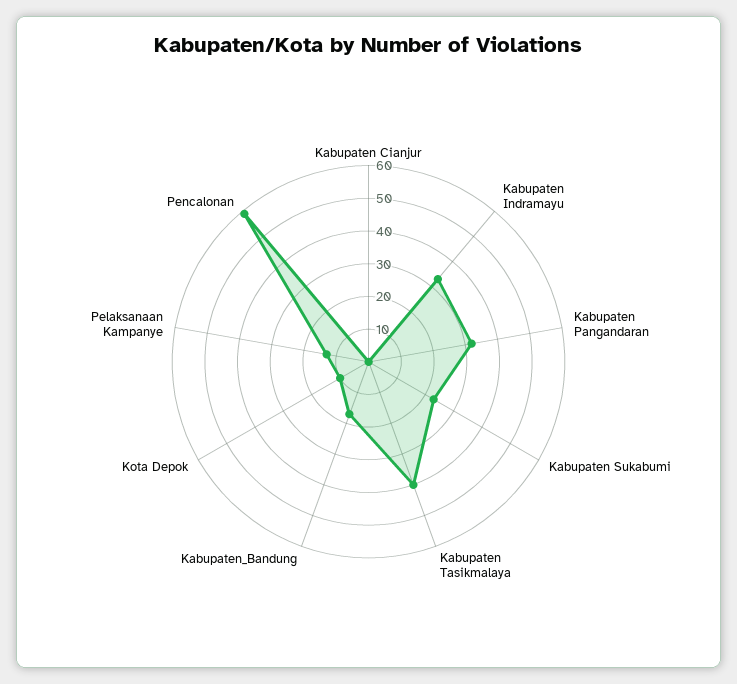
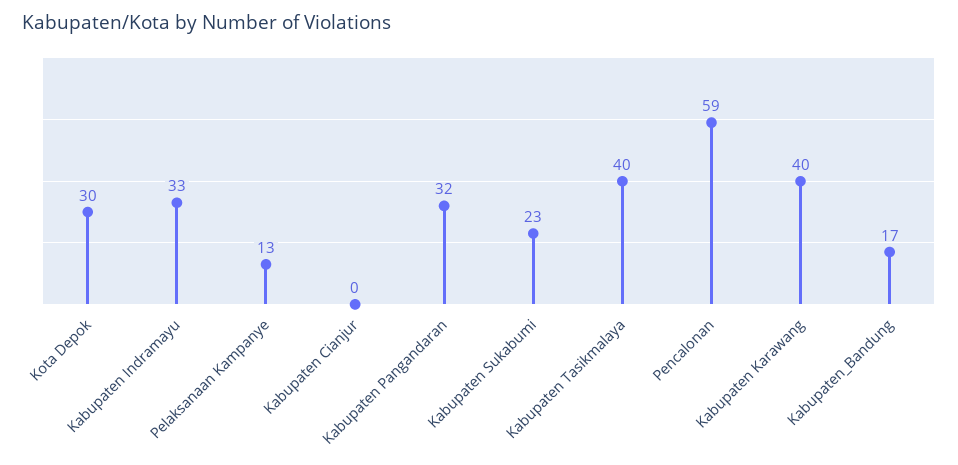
  {
    "Kabupaten Cianjur": 0,
    "Kabupaten Indramayu": 33,
    "Kabupaten Pangandaran": 32,
    "Kabupaten Sukabumi": 23,
    "Kabupaten Tasikmalaya": 40,
    "Kabupaten_Bandung": 17,
-   "Kota Depok": 10,
+   "Kota Depok": 30,
    "Pelaksanaan Kampanye": 13,
-   "Pencalonan": 59
+   "Pencalonan": 59,
+   "Kabupaten Karawang": 40
  }

